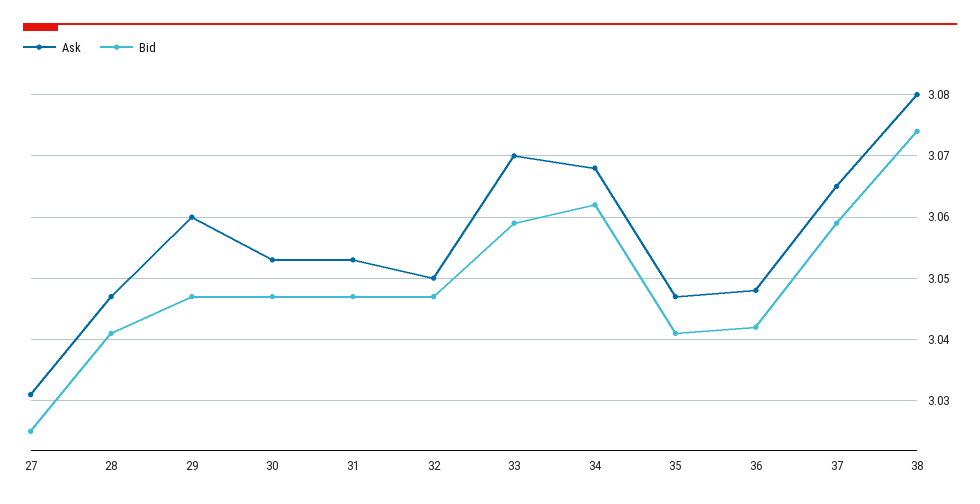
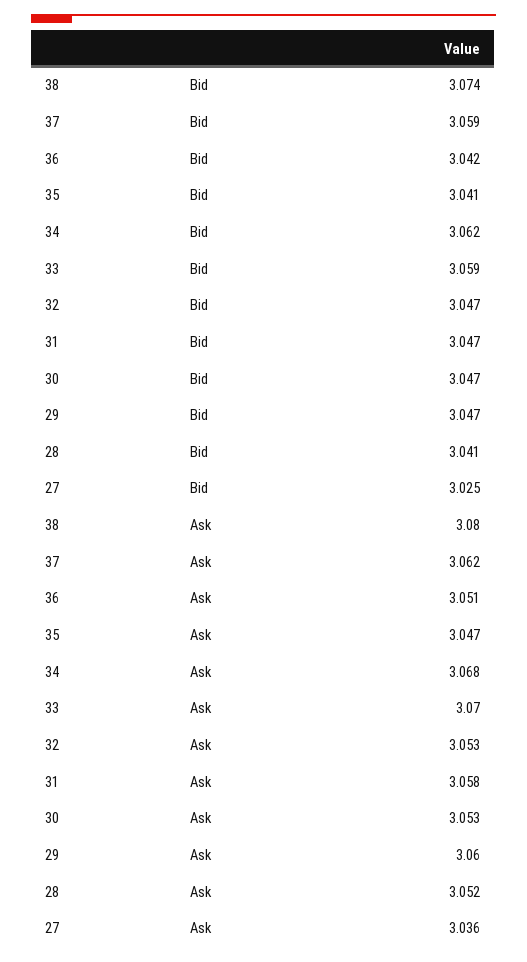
  {
    "Ask": {
-     "27": 3.031,
+     "27": 3.036,
-     "28": 3.047,
+     "28": 3.052,
      "29": 3.06,
      "30": 3.053,
-     "31": 3.053,
+     "31": 3.058,
-     "32": 3.05,
+     "32": 3.053,
      "33": 3.07,
      "34": 3.068,
      "35": 3.047,
-     "36": 3.048,
+     "36": 3.051,
-     "37": 3.065,
+     "37": 3.062,
      "38": 3.08
    },
    "Bid": {
      "27": 3.025,
      "28": 3.041,
      "29": 3.047,
      "30": 3.047,
      "31": 3.047,
      "32": 3.047,
      "33": 3.059,
      "34": 3.062,
      "35": 3.041,
      "36": 3.042,
      "37": 3.059,
      "38": 3.074
    }
  }

